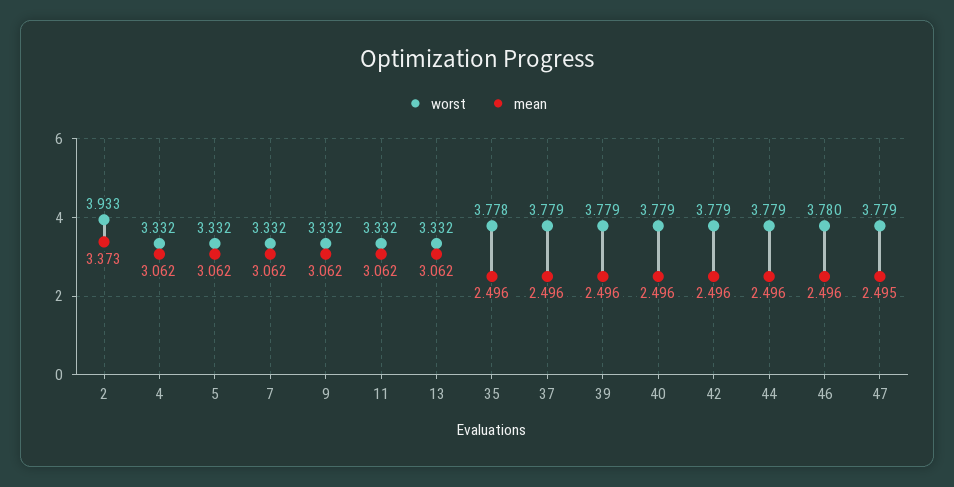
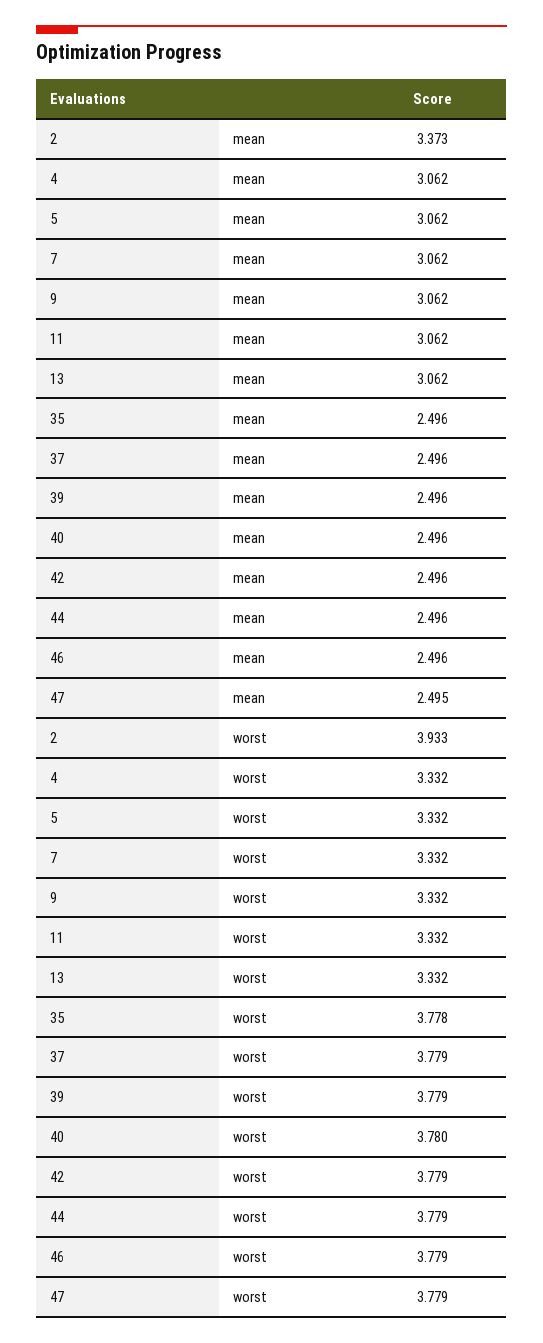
  {
    "worst": {
      "2": 3.933,
      "4": 3.332,
      "5": 3.332,
      "7": 3.332,
      "9": 3.332,
      "11": 3.332,
      "13": 3.332,
      "35": 3.778,
      "37": 3.779,
      "39": 3.779,
-     "40": 3.779,
+     "40": 3.78,
      "42": 3.779,
      "44": 3.779,
-     "46": 3.78,
+     "46": 3.779,
      "47": 3.779
    },
    "mean": {
      "2": 3.373,
      "4": 3.062,
      "5": 3.062,
      "7": 3.062,
      "9": 3.062,
      "11": 3.062,
      "13": 3.062,
      "35": 2.496,
      "37": 2.496,
      "39": 2.496,
      "40": 2.496,
      "42": 2.496,
      "44": 2.496,
      "46": 2.496,
      "47": 2.495
    }
  }

